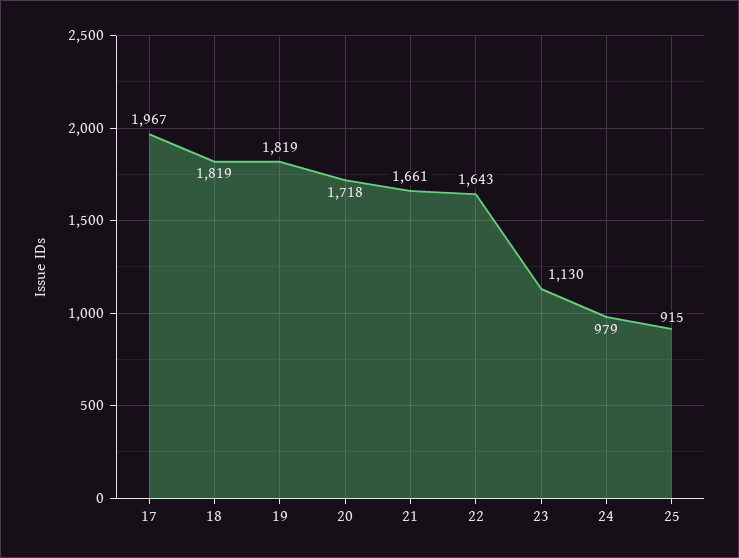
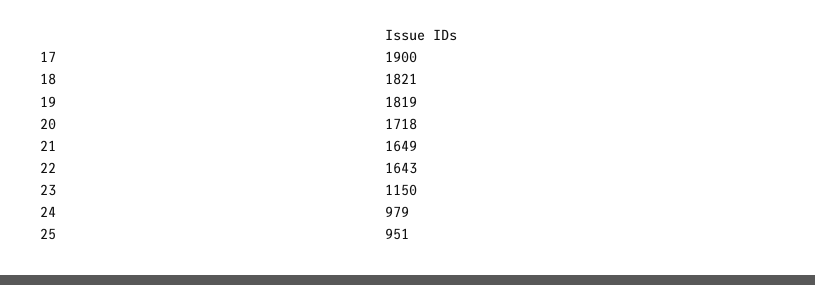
  {
-   "17": 1967,
+   "17": 1900,
-   "18": 1819,
+   "18": 1821,
    "19": 1819,
    "20": 1718,
-   "21": 1661,
+   "21": 1649,
    "22": 1643,
-   "23": 1130,
+   "23": 1150,
    "24": 979,
-   "25": 915
+   "25": 951
  }

